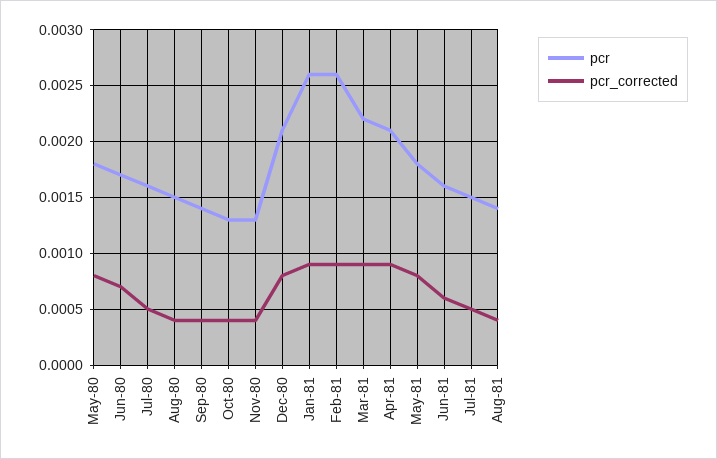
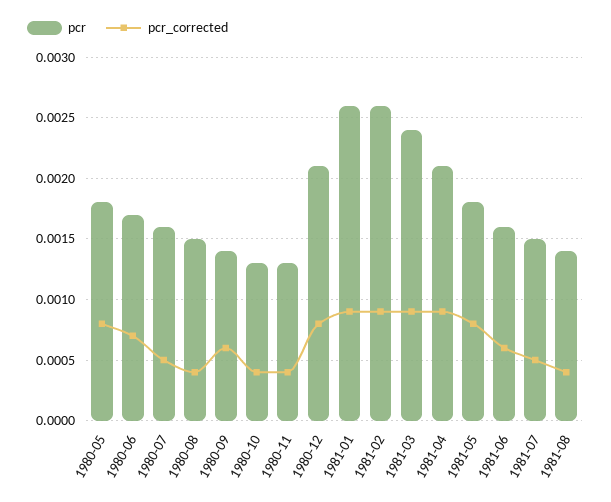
  {
    "pcr": {
      "May-80": 0.0018,
      "Jun-80": 0.0017,
      "Jul-80": 0.0016,
      "Aug-80": 0.0015,
      "Sep-80": 0.0014,
      "Oct-80": 0.0013,
      "Nov-80": 0.0013,
      "Dec-80": 0.0021,
      "Jan-81": 0.0026,
      "Feb-81": 0.0026,
-     "Mar-81": 0.0022,
+     "Mar-81": 0.0024,
      "Apr-81": 0.0021,
      "May-81": 0.0018,
      "Jun-81": 0.0016,
      "Jul-81": 0.0015,
      "Aug-81": 0.0014
    },
    "pcr_corrected": {
      "May-80": 0.0008,
      "Jun-80": 0.0007,
      "Jul-80": 0.0005,
      "Aug-80": 0.0004,
-     "Sep-80": 0.0004,
+     "Sep-80": 0.0006,
      "Oct-80": 0.0004,
      "Nov-80": 0.0004,
      "Dec-80": 0.0008,
      "Jan-81": 0.0009,
      "Feb-81": 0.0009,
      "Mar-81": 0.0009,
      "Apr-81": 0.0009,
      "May-81": 0.0008,
      "Jun-81": 0.0006,
      "Jul-81": 0.0005,
      "Aug-81": 0.0004
    }
  }

